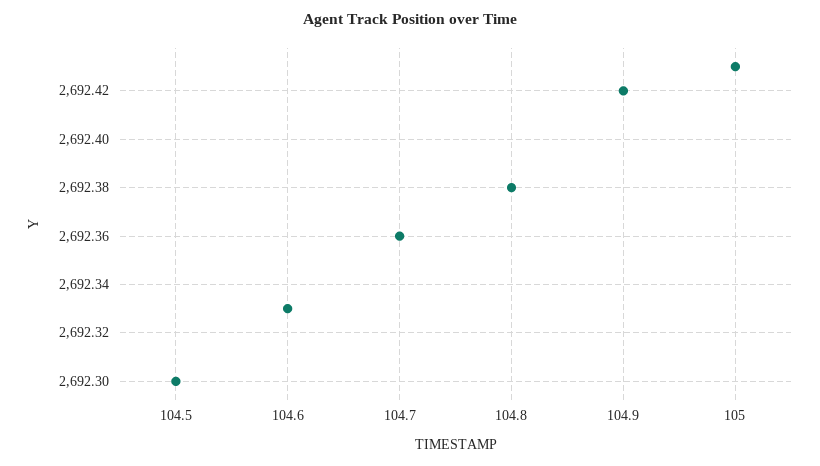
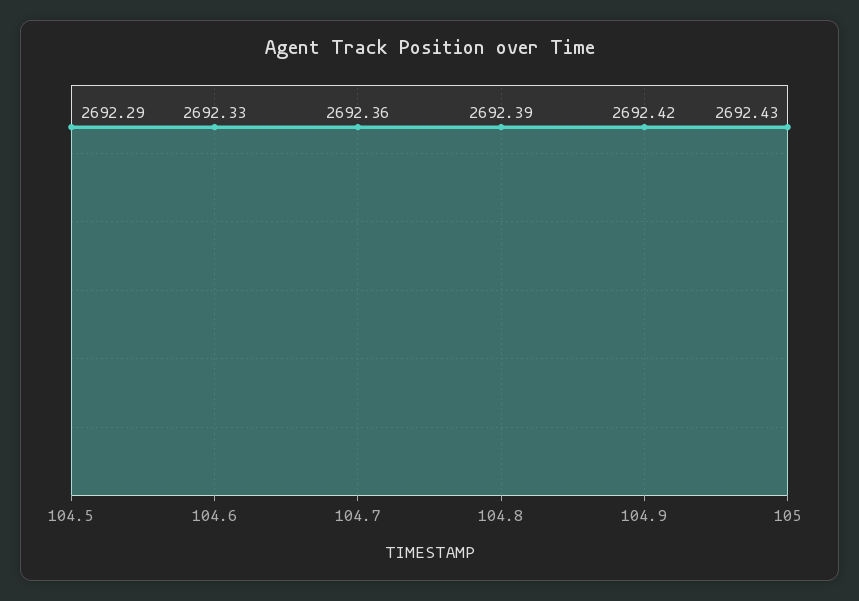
  {
-   "104.5": 2692.3,
+   "104.5": 2692.29,
    "104.6": 2692.33,
    "104.7": 2692.36,
-   "104.8": 2692.38,
+   "104.8": 2692.39,
    "104.9": 2692.42,
    "105": 2692.43
  }

